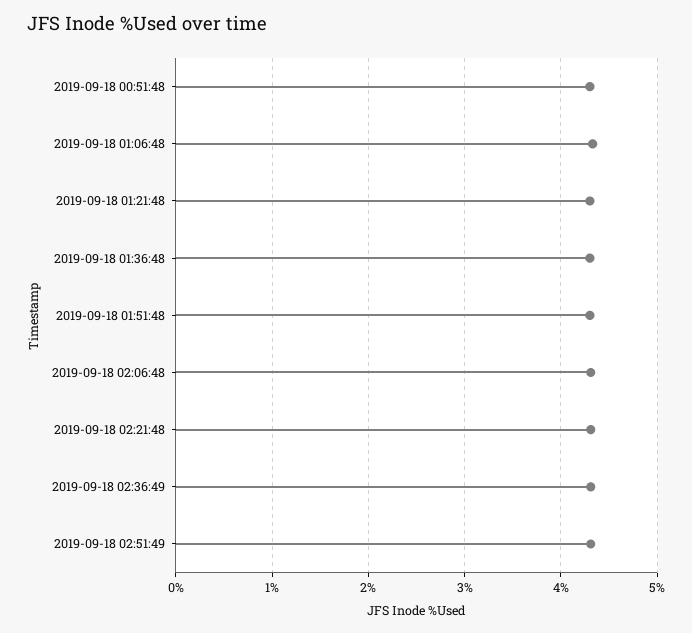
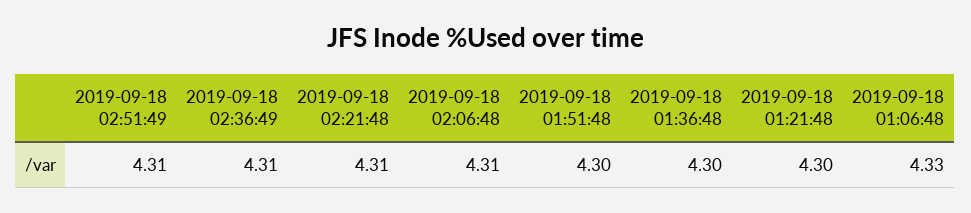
  {
-   "2019-09-18 00:51:48": 4.3,
    "2019-09-18 01:06:48": 4.33,
    "2019-09-18 01:21:48": 4.3,
    "2019-09-18 01:36:48": 4.3,
    "2019-09-18 01:51:48": 4.3,
    "2019-09-18 02:06:48": 4.31,
    "2019-09-18 02:21:48": 4.31,
    "2019-09-18 02:36:49": 4.31,
    "2019-09-18 02:51:49": 4.31
  }

